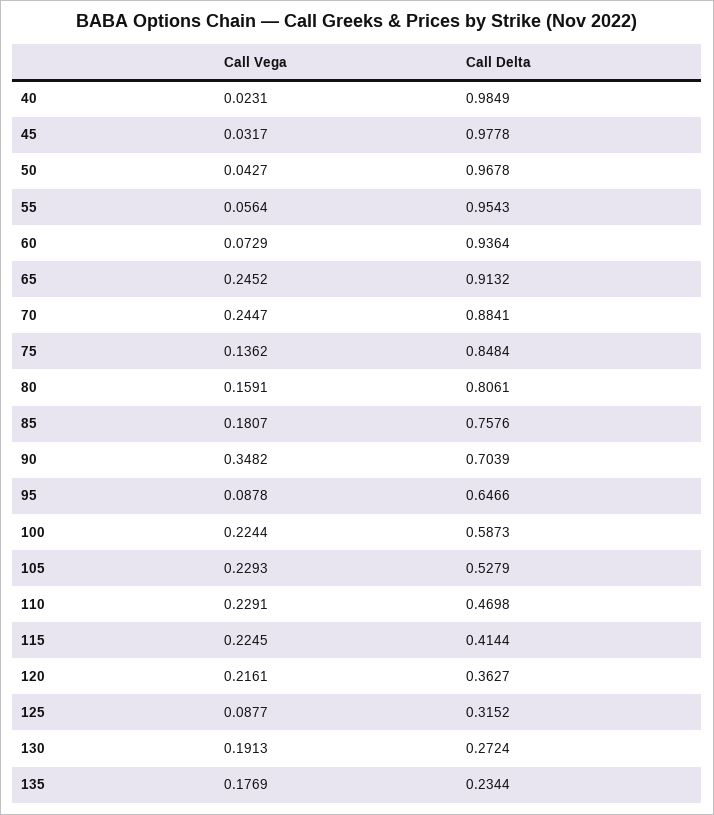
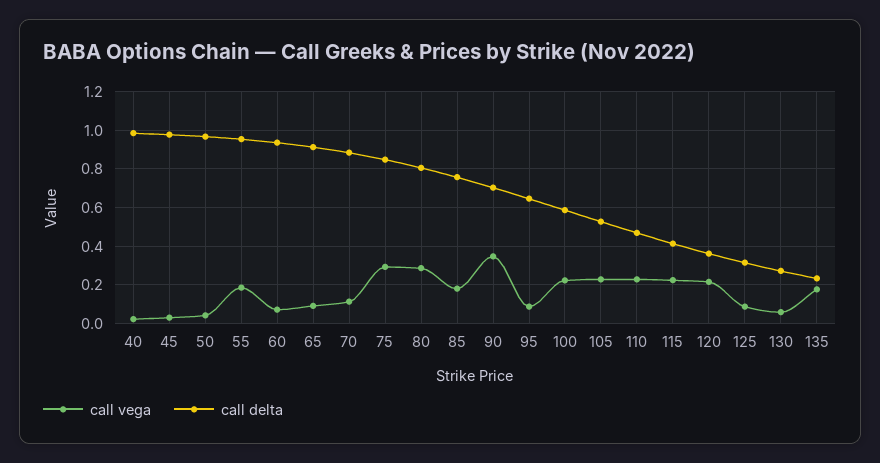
  {
    "Call Vega": {
      "40": 0.0231,
      "45": 0.0317,
      "50": 0.0427,
-     "55": 0.0564,
+     "55": 0.2,
      "60": 0.0729,
-     "65": 0.2452,
+     "65": 0.1,
-     "70": 0.2447,
+     "70": 0.1,
-     "75": 0.1362,
+     "75": 0.3,
-     "80": 0.1591,
+     "80": 0.3,
      "85": 0.1807,
      "90": 0.3482,
      "95": 0.0878,
      "100": 0.2244,
      "105": 0.2293,
      "110": 0.2291,
      "115": 0.2245,
      "120": 0.2161,
      "125": 0.0877,
-     "130": 0.1913,
+     "130": 0.05,
      "135": 0.1769
    },
    "Call Delta": {
      "40": 0.9849,
      "45": 0.9778,
      "50": 0.9678,
      "55": 0.9543,
      "60": 0.9364,
      "65": 0.9132,
      "70": 0.8841,
      "75": 0.8484,
      "80": 0.8061,
      "85": 0.7576,
      "90": 0.7039,
      "95": 0.6466,
      "100": 0.5873,
      "105": 0.5279,
      "110": 0.4698,
      "115": 0.4144,
      "120": 0.3627,
      "125": 0.3152,
      "130": 0.2724,
      "135": 0.2344
    }
  }

